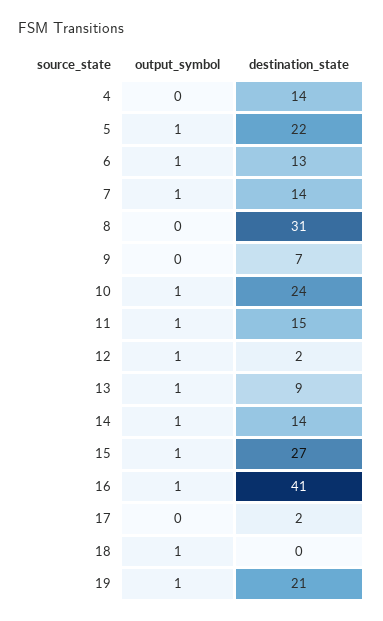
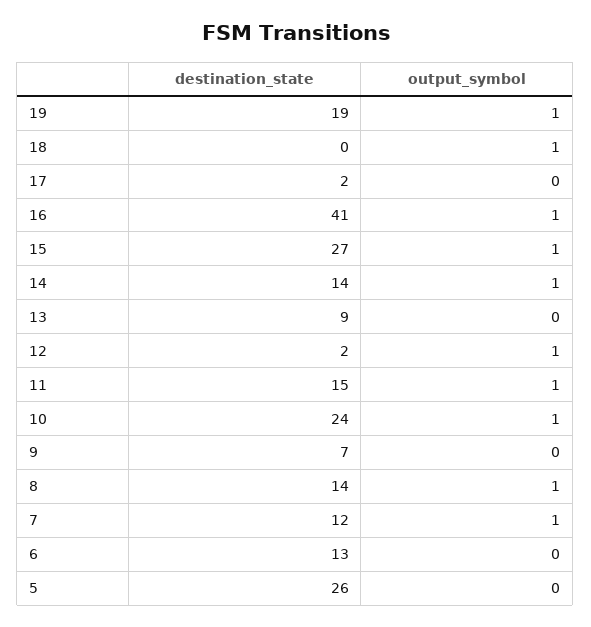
  {
    "output_symbol": {
-     "4": 0,
-     "5": 1,
+     "5": 0,
-     "6": 1,
+     "6": 0,
      "7": 1,
-     "8": 0,
+     "8": 1,
      "9": 0,
      "10": 1,
      "11": 1,
      "12": 1,
-     "13": 1,
+     "13": 0,
      "14": 1,
      "15": 1,
      "16": 1,
      "17": 0,
      "18": 1,
      "19": 1
    },
    "destination_state": {
-     "4": 14,
-     "5": 22,
+     "5": 26,
      "6": 13,
-     "7": 14,
+     "7": 12,
-     "8": 31,
+     "8": 14,
      "9": 7,
      "10": 24,
      "11": 15,
      "12": 2,
      "13": 9,
      "14": 14,
      "15": 27,
      "16": 41,
      "17": 2,
      "18": 0,
-     "19": 21
+     "19": 19
    }
  }

